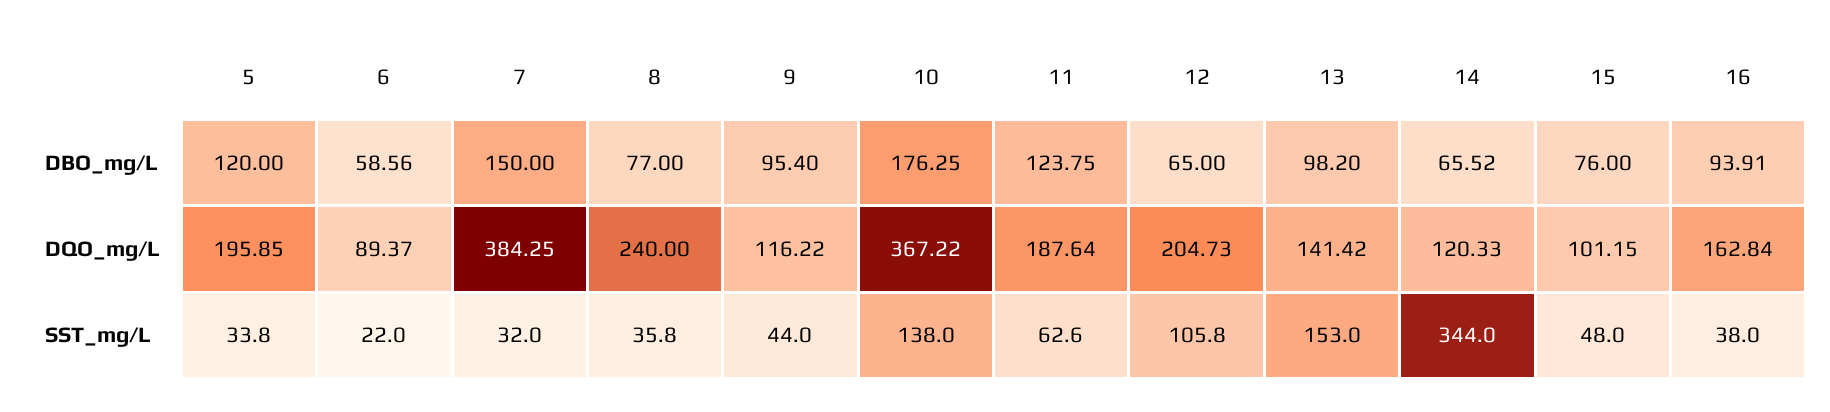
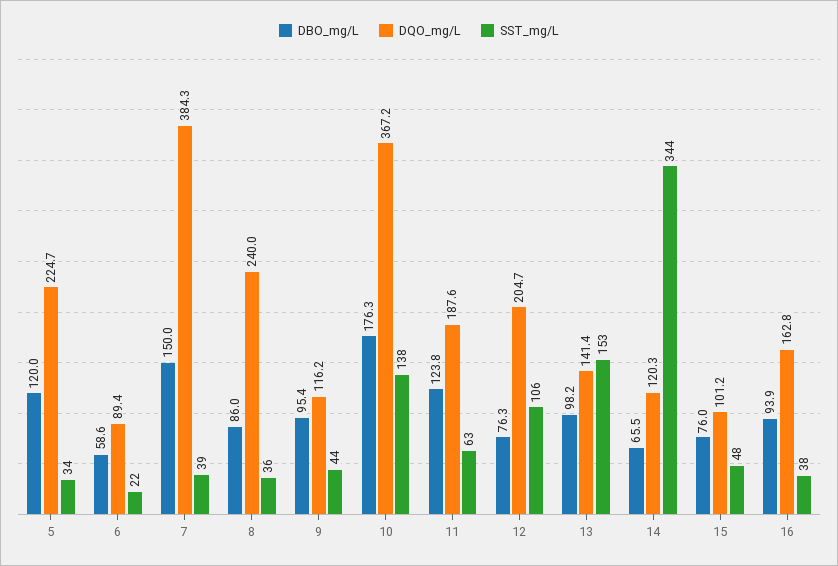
  {
    "DBO_mg/L": {
      "5": 120,
      "6": 58.56,
      "7": 150,
-     "8": 77,
+     "8": 86,
      "9": 95.4,
      "10": 176.25,
      "11": 123.75,
-     "12": 65,
+     "12": 76.3,
      "13": 98.2,
      "14": 65.52,
      "15": 76,
      "16": 93.91
    },
    "DQO_mg/L": {
-     "5": 195.85,
+     "5": 224.7,
      "6": 89.37,
      "7": 384.25,
      "8": 240,
      "9": 116.22,
      "10": 367.22,
      "11": 187.64,
      "12": 204.73,
      "13": 141.42,
      "14": 120.33,
      "15": 101.15,
      "16": 162.84
    },
    "SST_mg/L": {
      "5": 33.8,
      "6": 22,
-     "7": 32,
+     "7": 39,
      "8": 35.8,
      "9": 44,
      "10": 138,
      "11": 62.6,
      "12": 105.8,
      "13": 153,
      "14": 344,
      "15": 48,
      "16": 38
    }
  }

